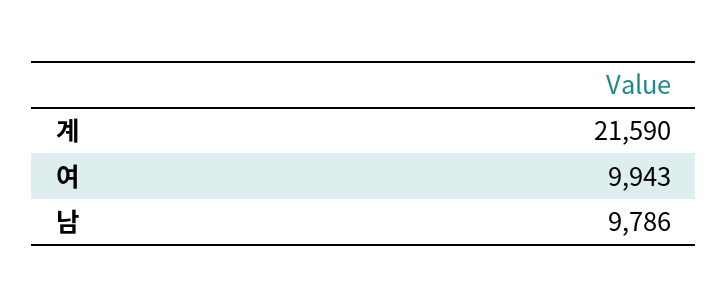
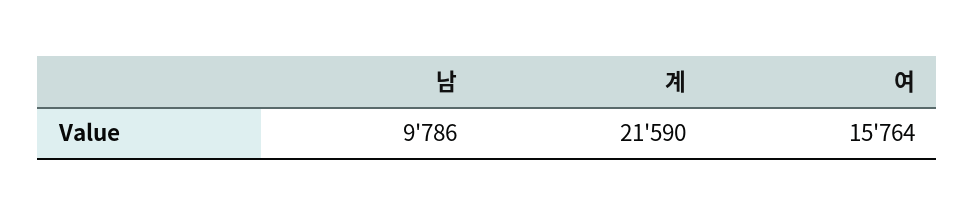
  {
    "계": 21590,
-   "여": 9943,
+   "여": 15764,
    "남": 9786
  }

